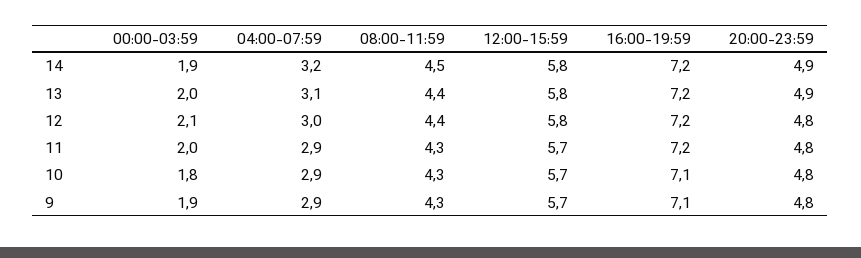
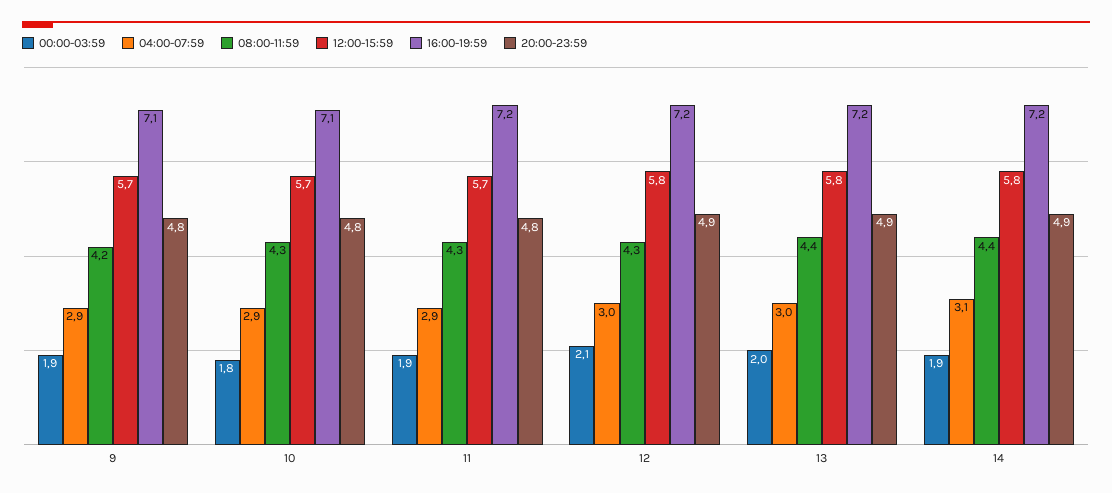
  {
    "00:00-03:59": {
      "14": 1.9,
      "13": 2,
      "12": 2.1,
-     "11": 2,
+     "11": 1.9,
      "10": 1.8,
      "9": 1.9
    },
    "04:00-07:59": {
-     "14": 3.2,
+     "14": 3.1,
-     "13": 3.1,
+     "13": 3,
      "12": 3,
      "11": 2.9,
      "10": 2.9,
      "9": 2.9
    },
    "08:00-11:59": {
-     "14": 4.5,
+     "14": 4.4,
      "13": 4.4,
-     "12": 4.4,
+     "12": 4.3,
      "11": 4.3,
      "10": 4.3,
-     "9": 4.3
+     "9": 4.2
    },
    "12:00-15:59": {
      "14": 5.8,
      "13": 5.8,
      "12": 5.8,
      "11": 5.7,
      "10": 5.7,
      "9": 5.7
    },
    "16:00-19:59": {
      "14": 7.2,
      "13": 7.2,
      "12": 7.2,
      "11": 7.2,
      "10": 7.1,
      "9": 7.1
    },
    "20:00-23:59": {
      "14": 4.9,
      "13": 4.9,
-     "12": 4.8,
+     "12": 4.9,
      "11": 4.8,
      "10": 4.8,
      "9": 4.8
    }
  }

